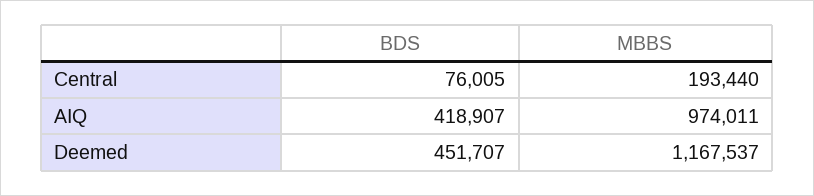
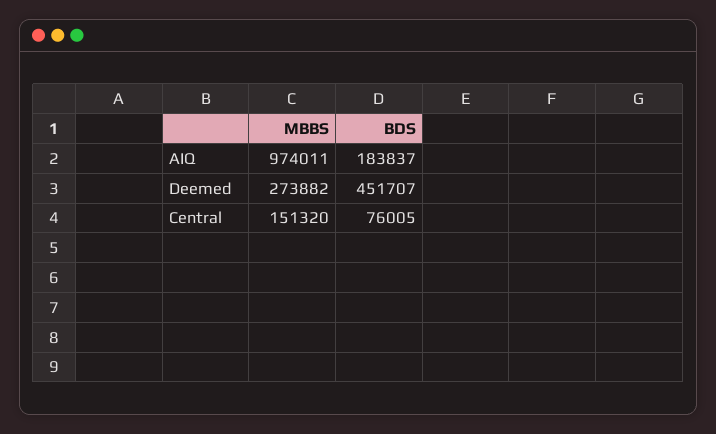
  {
    "BDS": {
      "Central": 76005,
-     "AIQ": 418907,
+     "AIQ": 183837,
      "Deemed": 451707
    },
    "MBBS": {
-     "Central": 193440,
+     "Central": 151320,
      "AIQ": 974011,
-     "Deemed": 1167537
+     "Deemed": 273882
    }
  }

